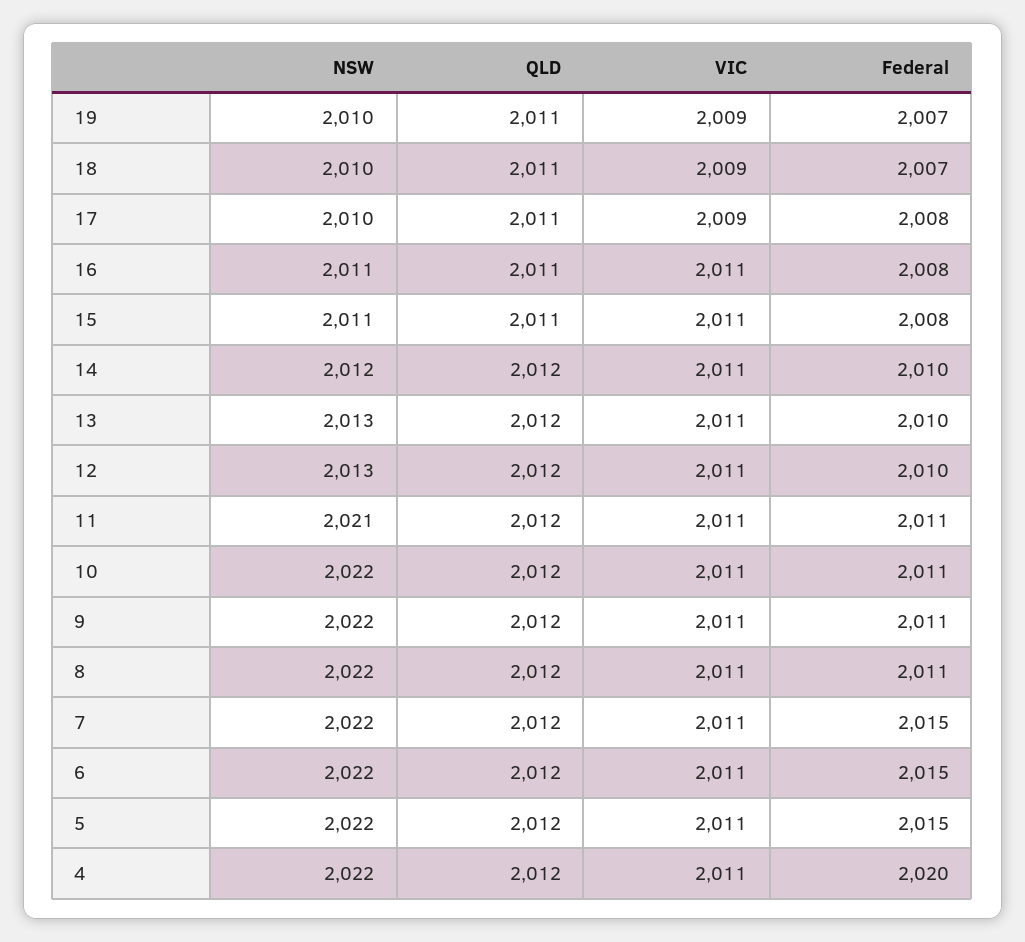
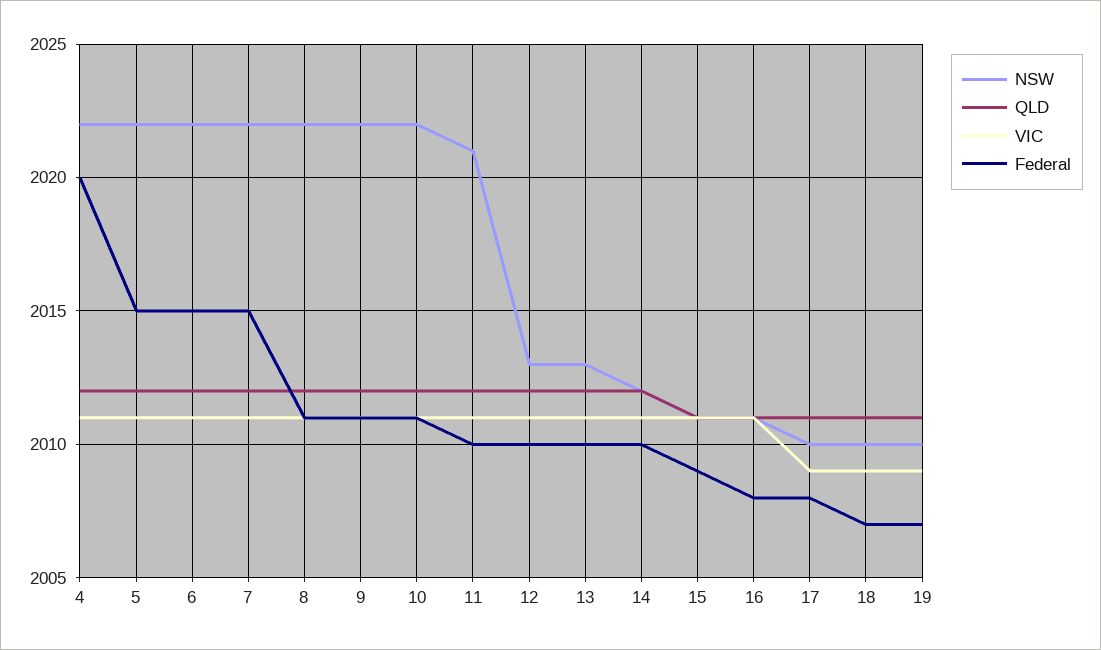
  {
    "NSW": {
      "19": 2010,
      "18": 2010,
      "17": 2010,
      "16": 2011,
      "15": 2011,
      "14": 2012,
      "13": 2013,
      "12": 2013,
      "11": 2021,
      "10": 2022,
      "9": 2022,
      "8": 2022,
      "7": 2022,
      "6": 2022,
      "5": 2022,
      "4": 2022
    },
    "QLD": {
      "19": 2011,
      "18": 2011,
      "17": 2011,
      "16": 2011,
      "15": 2011,
      "14": 2012,
      "13": 2012,
      "12": 2012,
      "11": 2012,
      "10": 2012,
      "9": 2012,
      "8": 2012,
      "7": 2012,
      "6": 2012,
      "5": 2012,
      "4": 2012
    },
    "VIC": {
      "19": 2009,
      "18": 2009,
      "17": 2009,
      "16": 2011,
      "15": 2011,
      "14": 2011,
      "13": 2011,
      "12": 2011,
      "11": 2011,
      "10": 2011,
      "9": 2011,
      "8": 2011,
      "7": 2011,
      "6": 2011,
      "5": 2011,
      "4": 2011
    },
    "Federal": {
      "19": 2007,
      "18": 2007,
      "17": 2008,
      "16": 2008,
-     "15": 2008,
+     "15": 2009,
      "14": 2010,
      "13": 2010,
      "12": 2010,
-     "11": 2011,
+     "11": 2010,
      "10": 2011,
      "9": 2011,
      "8": 2011,
      "7": 2015,
      "6": 2015,
      "5": 2015,
      "4": 2020
    }
  }

